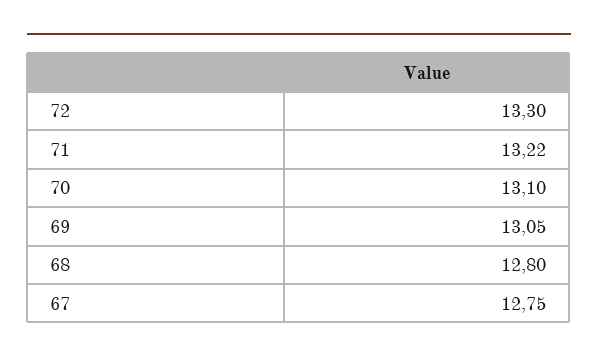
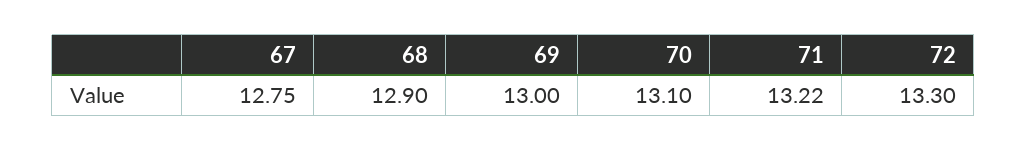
  {
    "72": 13.3,
    "71": 13.22,
    "70": 13.1,
-   "69": 13.05,
+   "69": 13,
-   "68": 12.8,
+   "68": 12.9,
    "67": 12.75
  }

